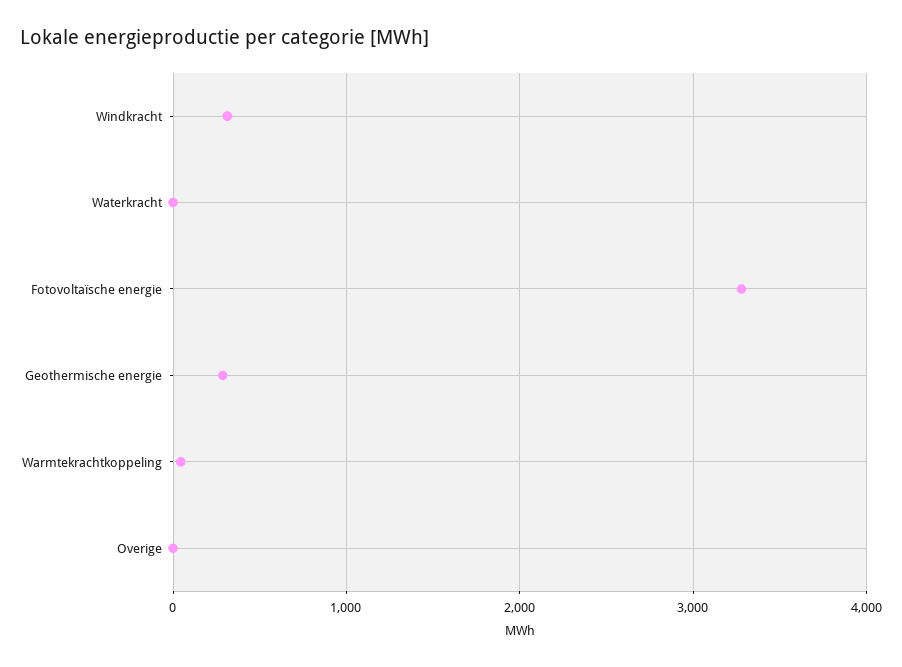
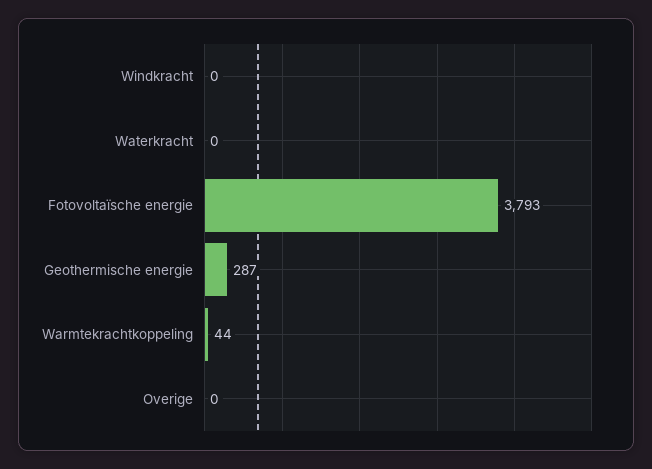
  {
-   "Windkracht": 300,
+   "Windkracht": 0,
    "Waterkracht": 0,
-   "Fotovoltaïsche energie": 3300,
+   "Fotovoltaïsche energie": 3793,
    "Geothermische energie": 287,
    "Warmtekrachtkoppeling": 44,
    "Overige": 0
  }

